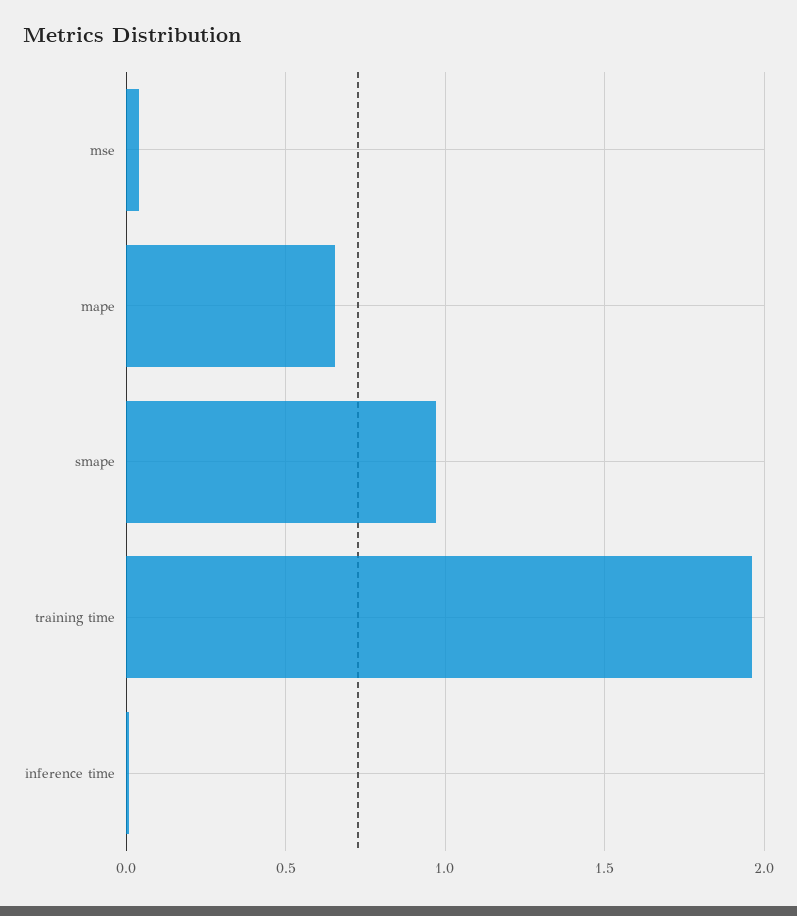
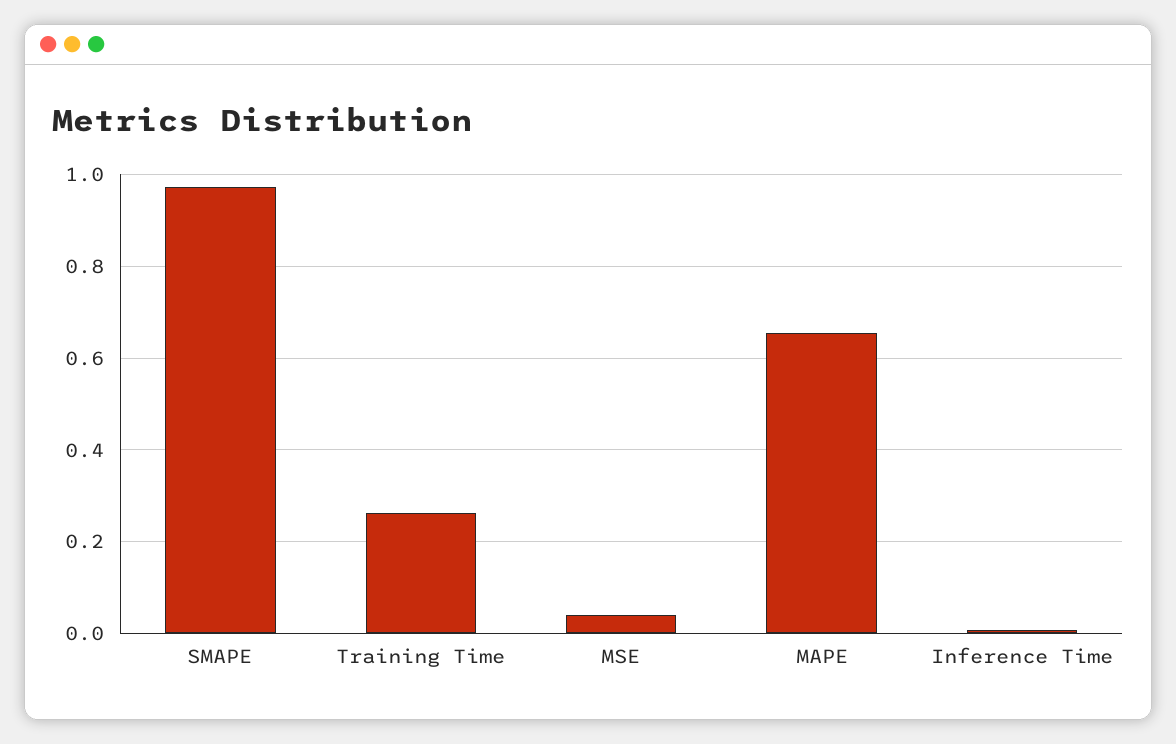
  {
    "mse": 0.04,
    "mape": 0.66,
    "smape": 0.98,
-   "training time": 1.95,
+   "training time": 0.26,
    "inference time": 0
  }

